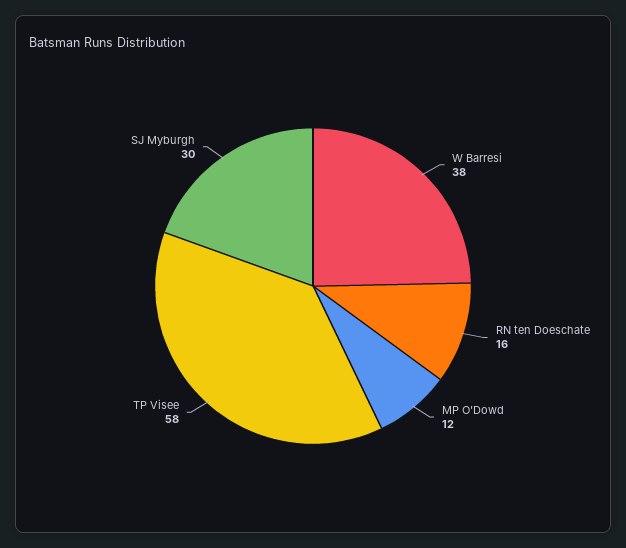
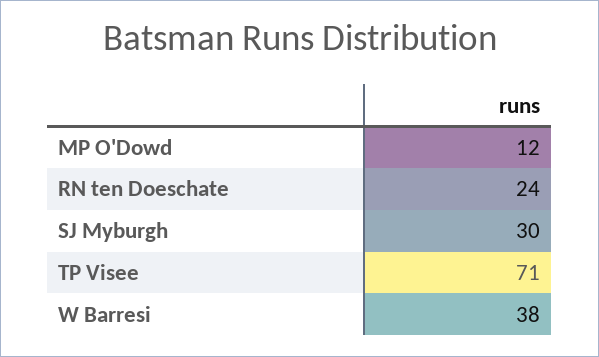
  {
    "W Barresi": 38,
-   "RN ten Doeschate": 16,
+   "RN ten Doeschate": 24,
    "MP O'Dowd": 12,
-   "TP Visee": 58,
+   "TP Visee": 71,
    "SJ Myburgh": 30
  }

